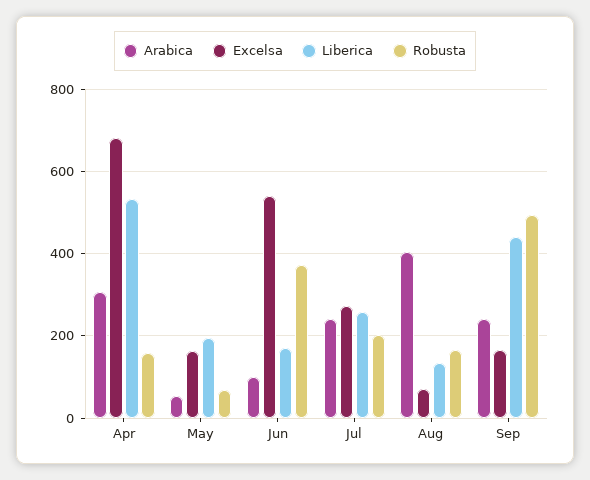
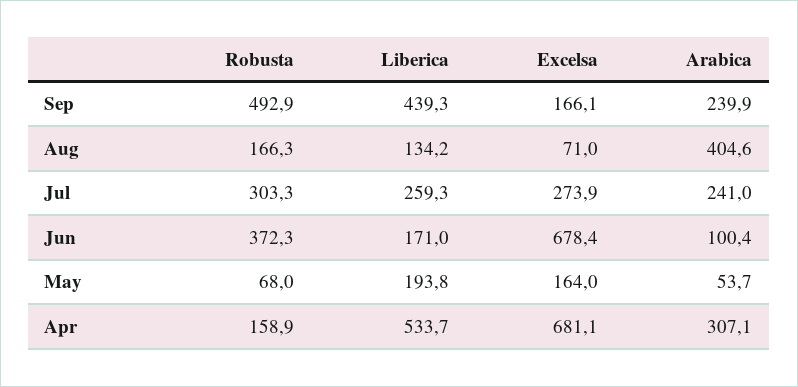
  {
    "Arabica": {
      "Apr": 307.1,
      "May": 53.7,
      "Jun": 100.4,
      "Jul": 241,
      "Aug": 404.6,
      "Sep": 239.9
    },
    "Excelsa": {
      "Apr": 681.1,
      "May": 164,
-     "Jun": 540,
+     "Jun": 678.4,
      "Jul": 273.9,
      "Aug": 71,
      "Sep": 166.1
    },
    "Liberica": {
      "Apr": 533.7,
      "May": 193.8,
      "Jun": 171,
      "Jul": 259.3,
      "Aug": 134.2,
      "Sep": 439.3
    },
    "Robusta": {
      "Apr": 158.9,
      "May": 68,
      "Jun": 372.3,
-     "Jul": 200,
+     "Jul": 303.3,
      "Aug": 166.3,
      "Sep": 492.9
    }
  }

